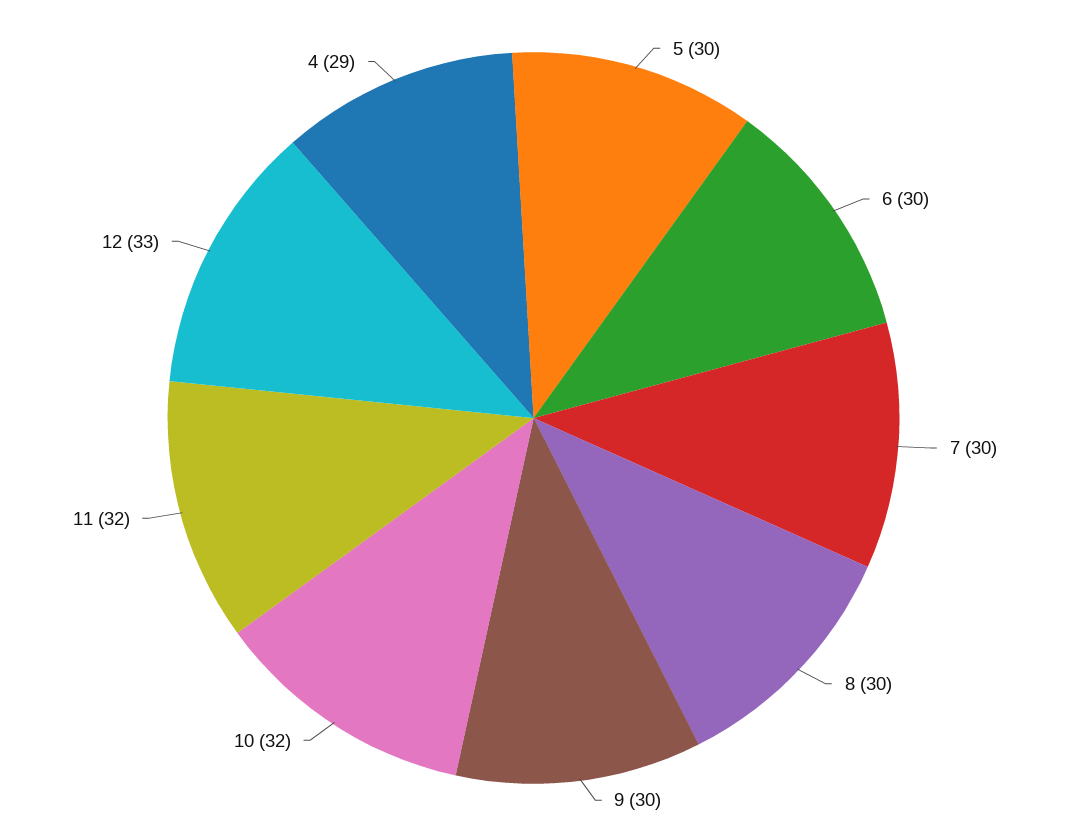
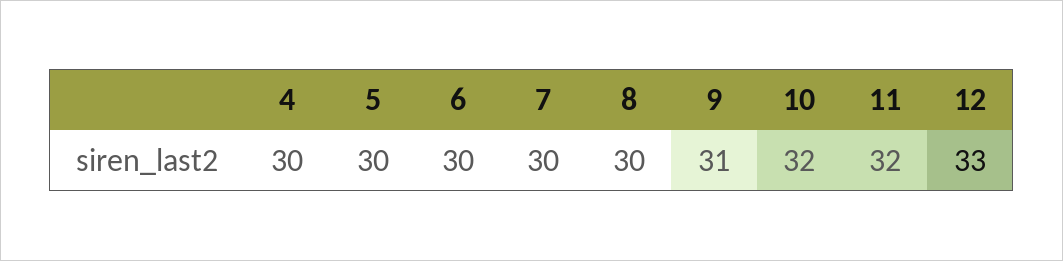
  {
    "5": 30,
    "6": 30,
    "7": 30,
    "8": 30,
-   "9": 30,
+   "9": 31,
    "10": 32,
    "11": 32,
    "12": 33,
-   "4": 29
+   "4": 30
  }

